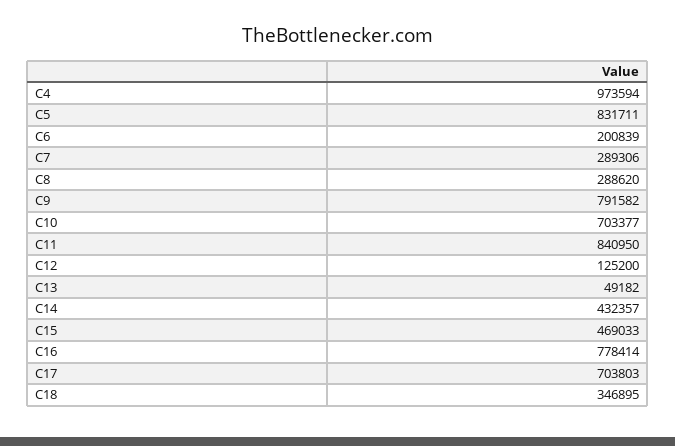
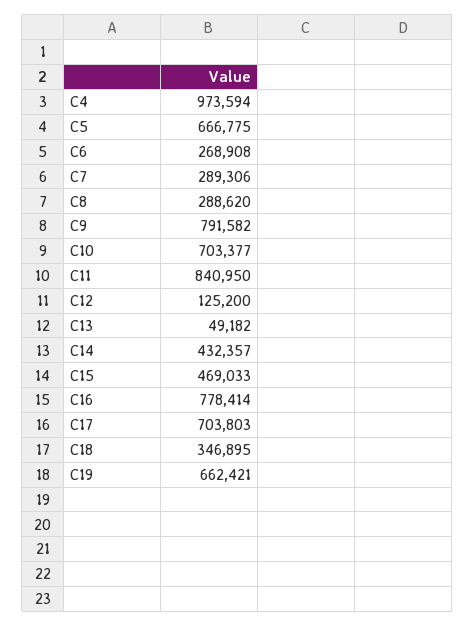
  {
    "C4": 973594,
-   "C5": 831711,
+   "C5": 666775,
-   "C6": 200839,
+   "C6": 268908,
    "C7": 289306,
    "C8": 288620,
    "C9": 791582,
    "C10": 703377,
    "C11": 840950,
    "C12": 125200,
    "C13": 49182,
    "C14": 432357,
    "C15": 469033,
    "C16": 778414,
    "C17": 703803,
-   "C18": 346895
+   "C18": 346895,
+   "C19": 662421
  }

